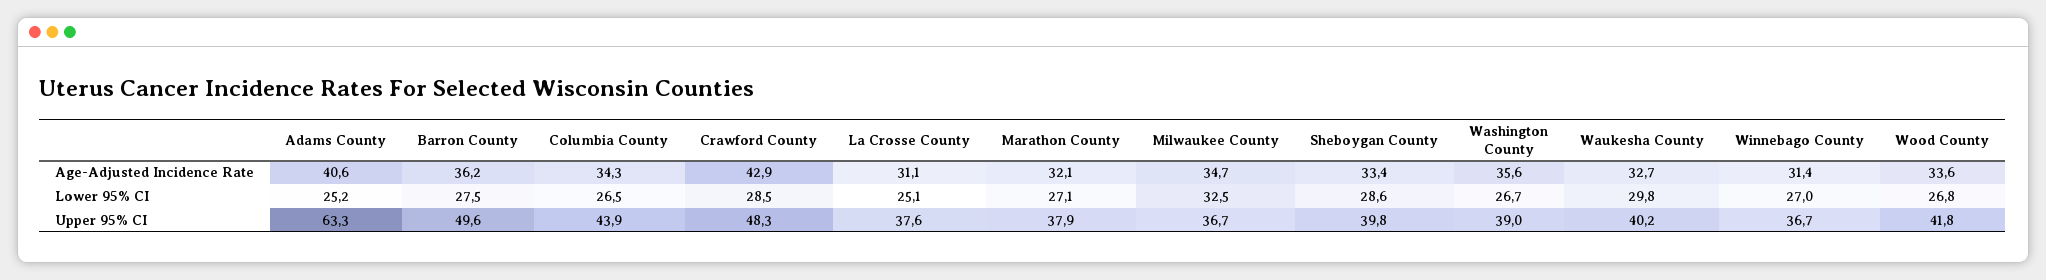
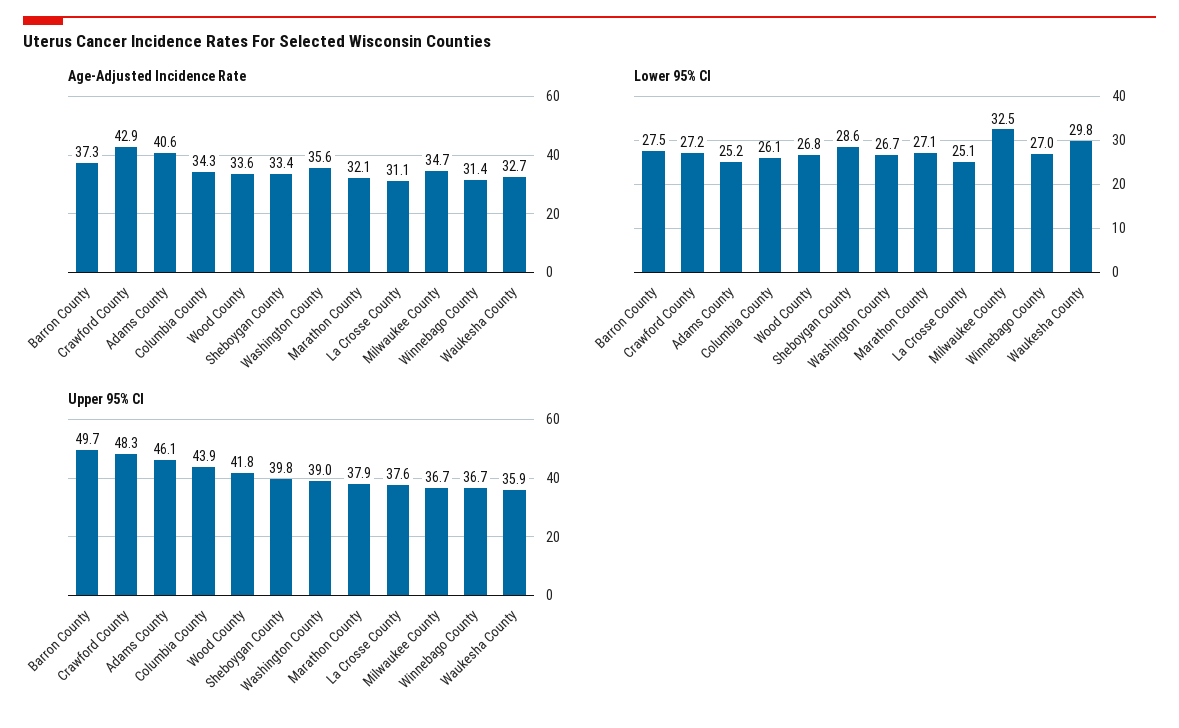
  {
    "Age-Adjusted Incidence Rate": {
      "Adams County": 40.6,
-     "Barron County": 36.2,
+     "Barron County": 37.3,
      "Columbia County": 34.3,
      "Crawford County": 42.9,
      "La Crosse County": 31.1,
      "Marathon County": 32.1,
      "Milwaukee County": 34.7,
      "Sheboygan County": 33.4,
      "Washington County": 35.6,
      "Waukesha County": 32.7,
      "Winnebago County": 31.4,
      "Wood County": 33.6
    },
    "Lower 95% CI": {
      "Adams County": 25.2,
      "Barron County": 27.5,
-     "Columbia County": 26.5,
+     "Columbia County": 26.1,
-     "Crawford County": 28.5,
+     "Crawford County": 27.2,
      "La Crosse County": 25.1,
      "Marathon County": 27.1,
      "Milwaukee County": 32.5,
      "Sheboygan County": 28.6,
      "Washington County": 26.7,
      "Waukesha County": 29.8,
      "Winnebago County": 27,
      "Wood County": 26.8
    },
    "Upper 95% CI": {
-     "Adams County": 63.3,
+     "Adams County": 46.1,
-     "Barron County": 49.6,
+     "Barron County": 49.7,
      "Columbia County": 43.9,
      "Crawford County": 48.3,
      "La Crosse County": 37.6,
      "Marathon County": 37.9,
      "Milwaukee County": 36.7,
      "Sheboygan County": 39.8,
      "Washington County": 39,
-     "Waukesha County": 40.2,
+     "Waukesha County": 35.9,
      "Winnebago County": 36.7,
      "Wood County": 41.8
    }
  }

